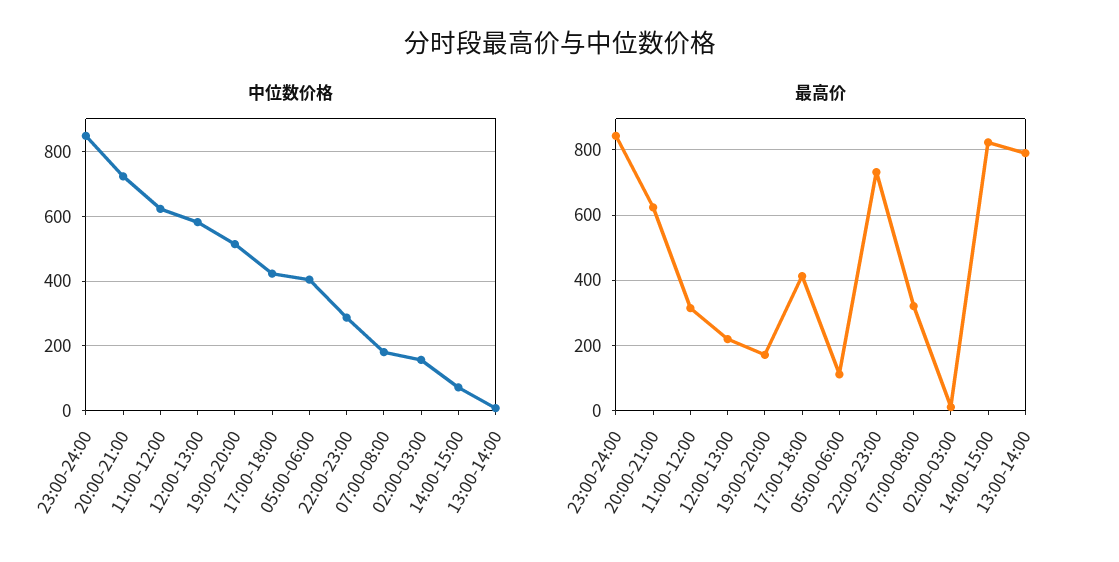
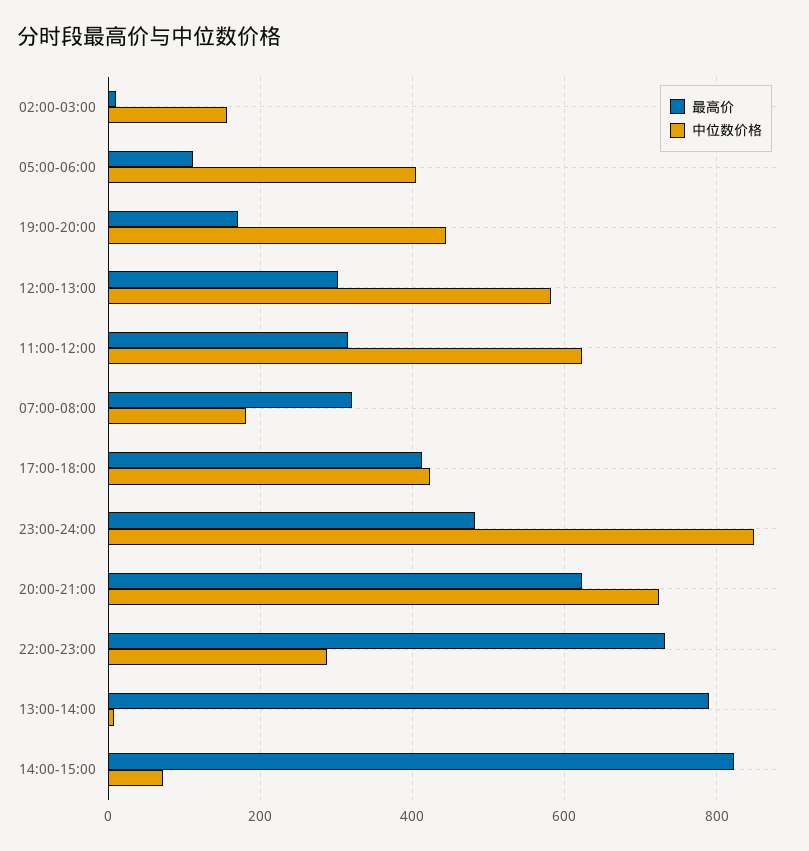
  {
    "中位数价格": {
      "23:00-24:00": 840,
      "20:00-21:00": 720,
      "11:00-12:00": 620,
      "12:00-13:00": 580,
-     "19:00-20:00": 520,
+     "19:00-20:00": 440,
      "17:00-18:00": 420,
      "05:00-06:00": 400,
      "22:00-23:00": 280,
      "07:00-08:00": 180,
      "02:00-03:00": 160,
      "14:00-15:00": 80,
      "13:00-14:00": 0
    },
    "最高价": {
-     "23:00-24:00": 840,
+     "23:00-24:00": 480,
      "20:00-21:00": 620,
      "11:00-12:00": 320,
-     "12:00-13:00": 220,
+     "12:00-13:00": 300,
      "19:00-20:00": 180,
      "17:00-18:00": 420,
      "05:00-06:00": 120,
      "22:00-23:00": 740,
      "07:00-08:00": 320,
      "02:00-03:00": 20,
      "14:00-15:00": 820,
      "13:00-14:00": 800
    }
  }

